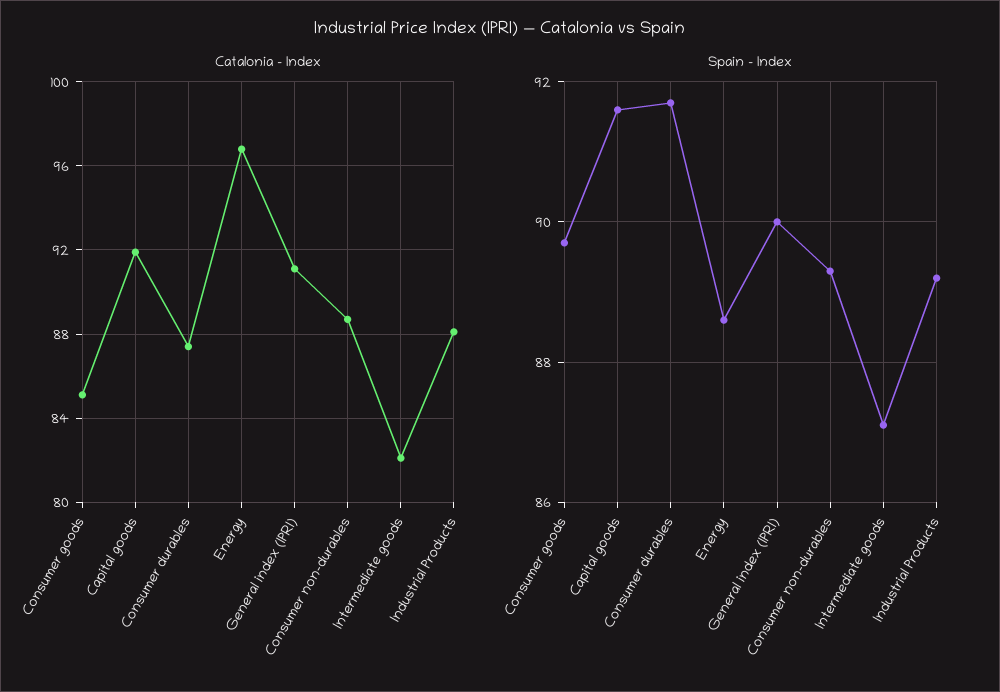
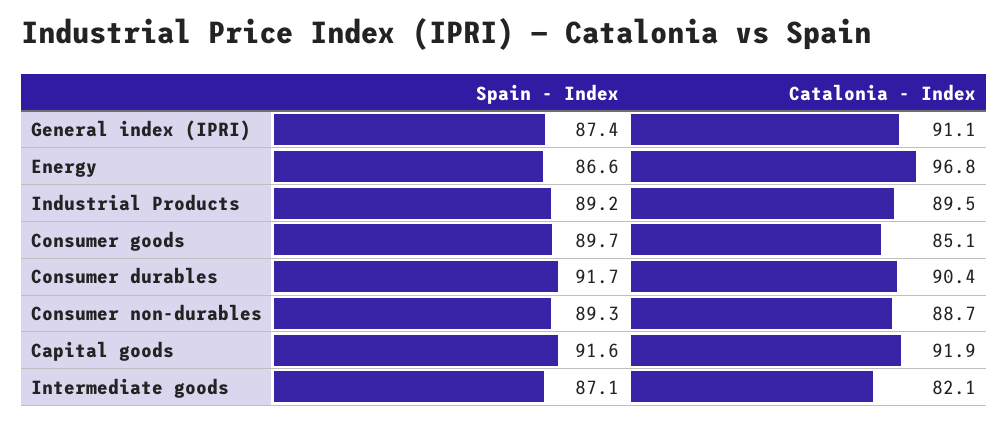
  {
    "Catalonia - Index": {
      "Consumer goods": 85.1,
      "Capital goods": 91.9,
-     "Consumer durables": 87.5,
+     "Consumer durables": 90.4,
      "Energy": 96.8,
      "General index (IPRI)": 91.1,
      "Consumer non-durables": 88.7,
      "Intermediate goods": 82.1,
-     "Industrial Products": 88
+     "Industrial Products": 89.5
    },
    "Spain - Index": {
      "Consumer goods": 89.7,
      "Capital goods": 91.6,
      "Consumer durables": 91.7,
-     "Energy": 88.5,
+     "Energy": 86.6,
-     "General index (IPRI)": 90,
+     "General index (IPRI)": 87.4,
      "Consumer non-durables": 89.3,
      "Intermediate goods": 87.1,
      "Industrial Products": 89.2
    }
  }

